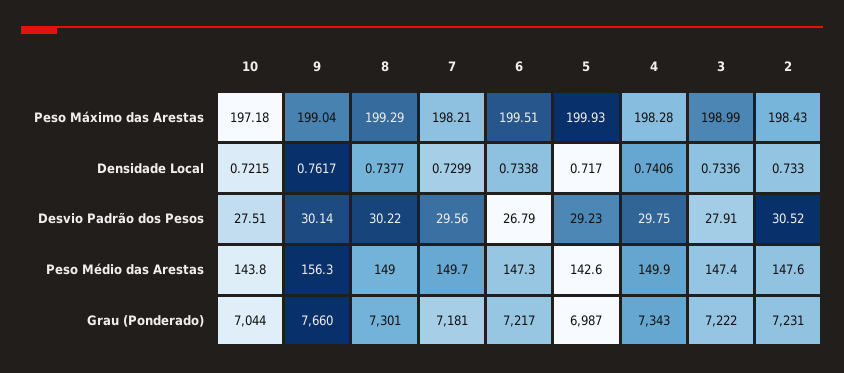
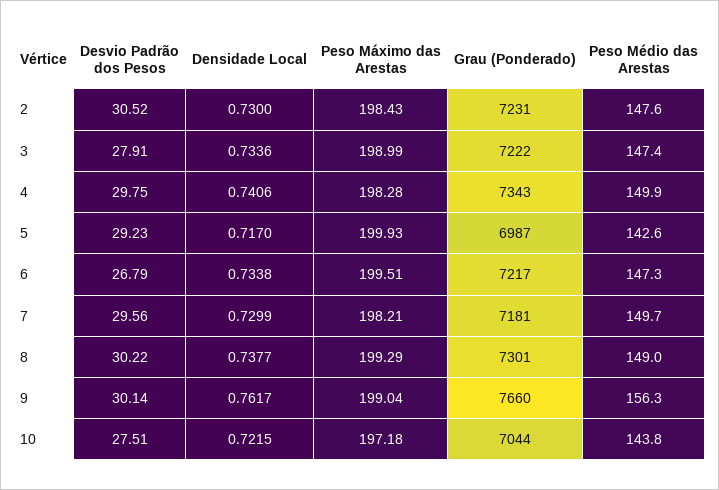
  {
    "10": {
      "Peso Máximo das Arestas": 197.18,
      "Densidade Local": 0.7215,
      "Desvio Padrão dos Pesos": 27.51,
      "Peso Médio das Arestas": 143.8,
      "Grau (Ponderado)": 7044
    },
    "9": {
      "Peso Máximo das Arestas": 199.04,
      "Densidade Local": 0.7617,
      "Desvio Padrão dos Pesos": 30.14,
      "Peso Médio das Arestas": 156.3,
      "Grau (Ponderado)": 7660
    },
    "8": {
      "Peso Máximo das Arestas": 199.29,
      "Densidade Local": 0.7377,
      "Desvio Padrão dos Pesos": 30.22,
      "Peso Médio das Arestas": 149,
      "Grau (Ponderado)": 7301
    },
    "7": {
      "Peso Máximo das Arestas": 198.21,
      "Densidade Local": 0.7299,
      "Desvio Padrão dos Pesos": 29.56,
      "Peso Médio das Arestas": 149.7,
      "Grau (Ponderado)": 7181
    },
    "6": {
      "Peso Máximo das Arestas": 199.51,
      "Densidade Local": 0.7338,
      "Desvio Padrão dos Pesos": 26.79,
      "Peso Médio das Arestas": 147.3,
      "Grau (Ponderado)": 7217
    },
    "5": {
      "Peso Máximo das Arestas": 199.93,
      "Densidade Local": 0.717,
      "Desvio Padrão dos Pesos": 29.23,
      "Peso Médio das Arestas": 142.6,
      "Grau (Ponderado)": 6987
    },
    "4": {
      "Peso Máximo das Arestas": 198.28,
      "Densidade Local": 0.7406,
      "Desvio Padrão dos Pesos": 29.75,
      "Peso Médio das Arestas": 149.9,
      "Grau (Ponderado)": 7343
    },
    "3": {
      "Peso Máximo das Arestas": 198.99,
      "Densidade Local": 0.7336,
      "Desvio Padrão dos Pesos": 27.91,
      "Peso Médio das Arestas": 147.4,
      "Grau (Ponderado)": 7222
    },
    "2": {
      "Peso Máximo das Arestas": 198.43,
-     "Densidade Local": 0.733,
+     "Densidade Local": 0.73,
      "Desvio Padrão dos Pesos": 30.52,
      "Peso Médio das Arestas": 147.6,
      "Grau (Ponderado)": 7231
    }
  }

